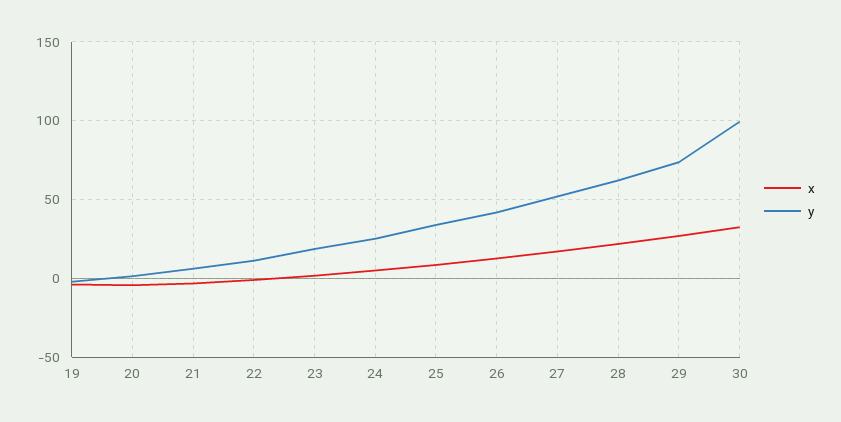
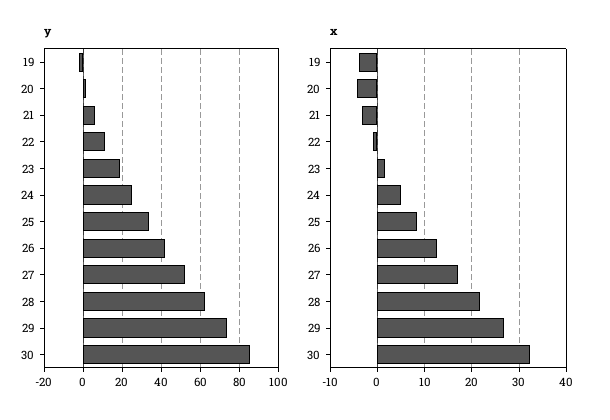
  {
    "x": {
      "19": -4,
      "20": -4,
      "21": -4,
      "22": -2,
      "23": 2,
      "24": 6,
      "25": 8,
      "26": 12,
      "27": 18,
      "28": 22,
      "29": 26,
      "30": 32
    },
    "y": {
      "19": 0,
      "20": 0,
      "21": 5,
      "22": 10,
      "23": 20,
      "24": 25,
      "25": 35,
      "26": 40,
      "27": 50,
      "28": 60,
      "29": 75,
-     "30": 100
+     "30": 85
    }
  }

